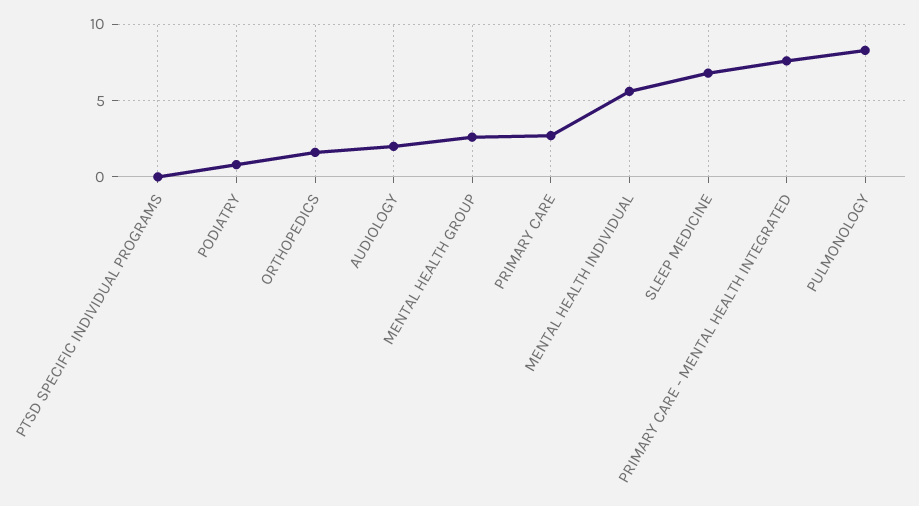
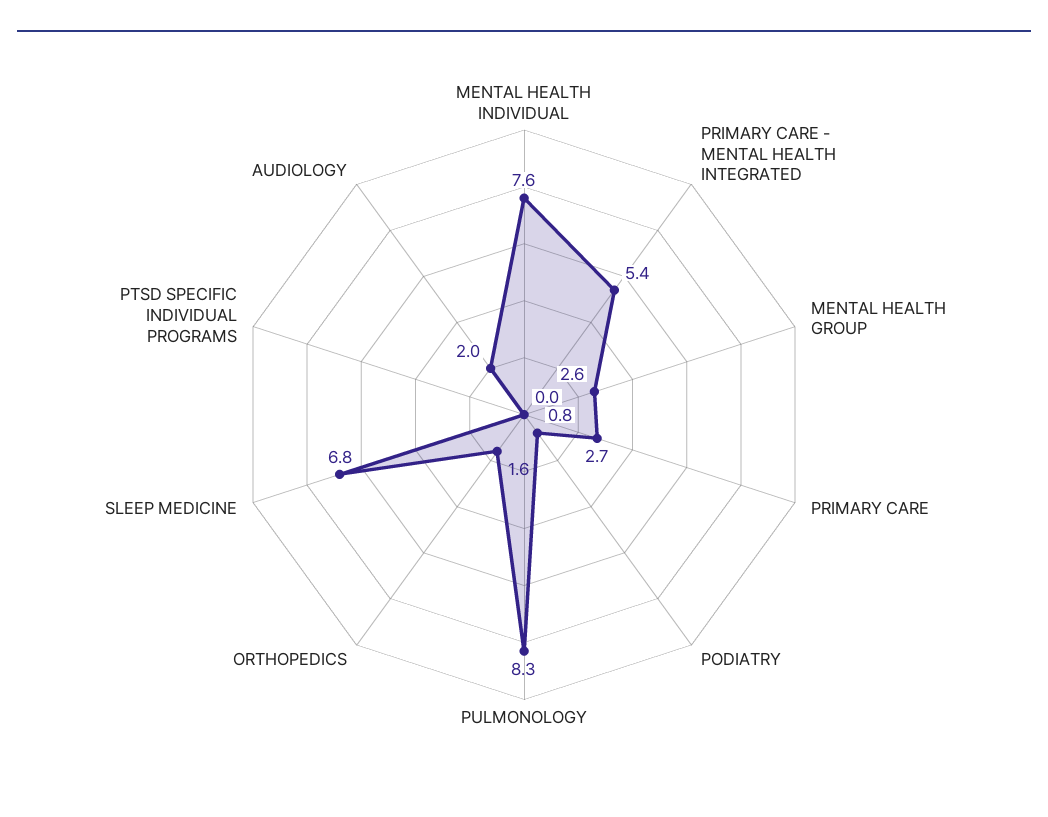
  {
    "PTSD SPECIFIC INDIVIDUAL PROGRAMS": 0,
    "PODIATRY": 0.8,
    "ORTHOPEDICS": 1.6,
    "AUDIOLOGY": 2,
    "MENTAL HEALTH GROUP": 2.6,
    "PRIMARY CARE": 2.7,
-   "MENTAL HEALTH INDIVIDUAL": 5.5,
+   "MENTAL HEALTH INDIVIDUAL": 7.6,
    "SLEEP MEDICINE": 6.8,
-   "PRIMARY CARE - MENTAL HEALTH INTEGRATED": 7.5,
+   "PRIMARY CARE - MENTAL HEALTH INTEGRATED": 5.4,
    "PULMONOLOGY": 8.3
  }

